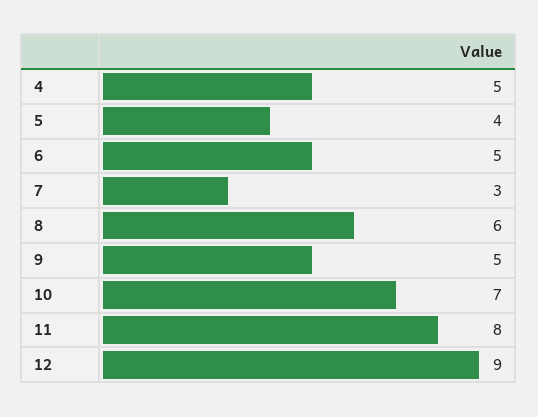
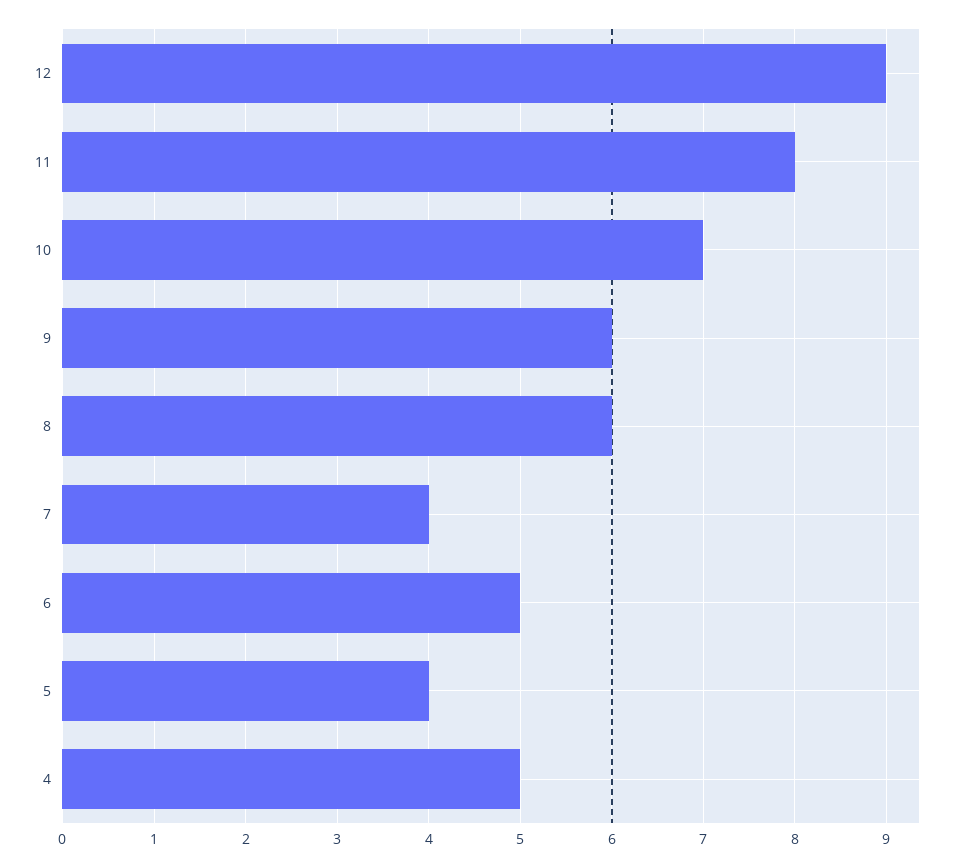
  {
    "4": 5,
    "5": 4,
    "6": 5,
-   "7": 3,
+   "7": 4,
    "8": 6,
-   "9": 5,
+   "9": 6,
    "10": 7,
    "11": 8,
    "12": 9
  }

